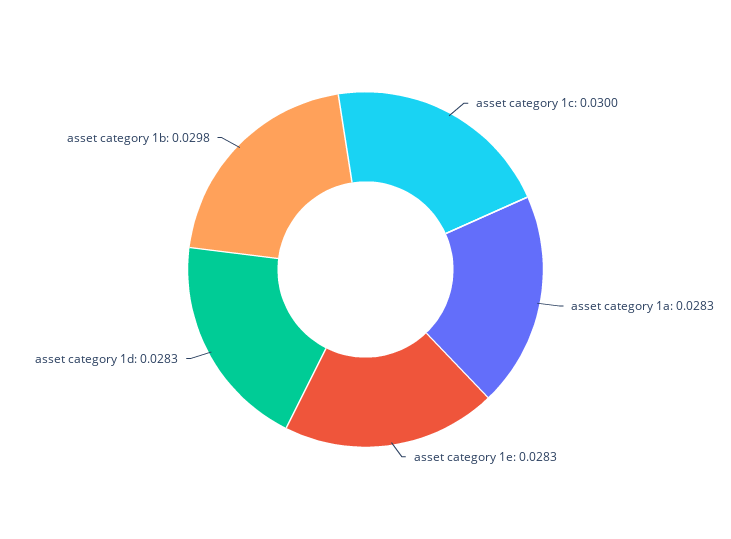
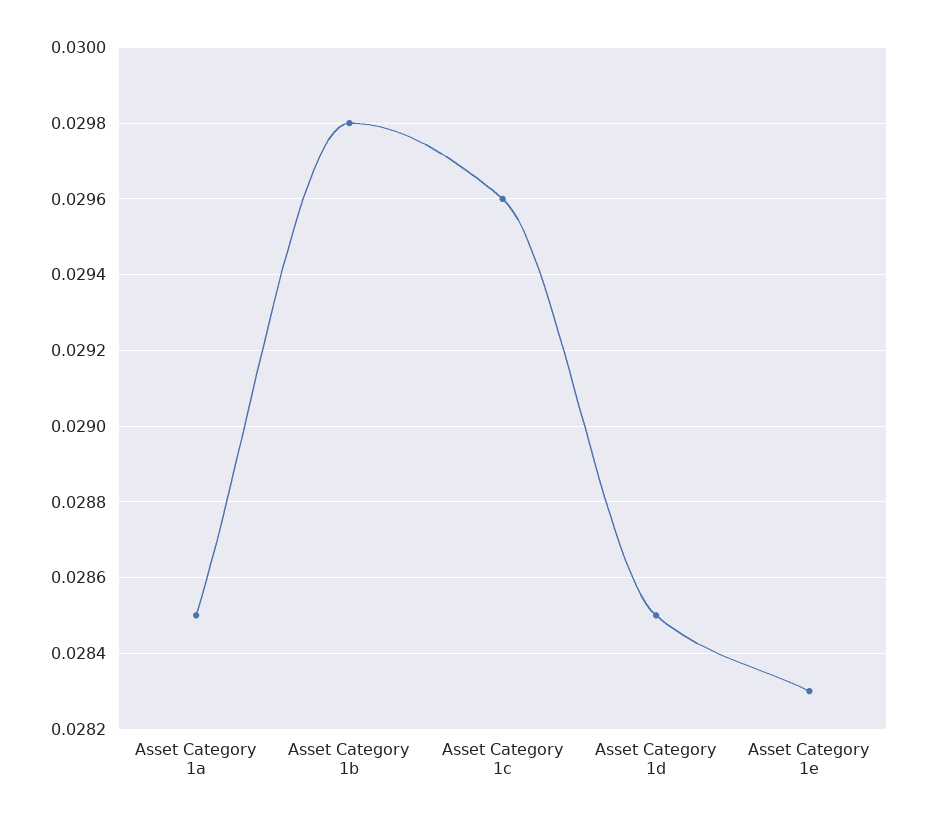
  {
-   "asset category 1c": 0.03,
+   "asset category 1c": 0.0296,
-   "asset category 1a": 0.0283,
+   "asset category 1a": 0.0285,
    "asset category 1e": 0.0283,
-   "asset category 1d": 0.0283,
+   "asset category 1d": 0.0285,
    "asset category 1b": 0.0298
  }

